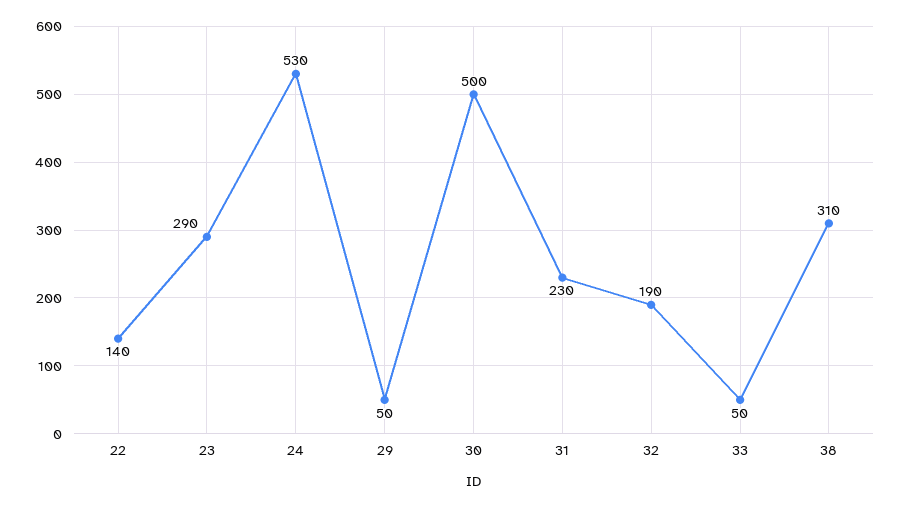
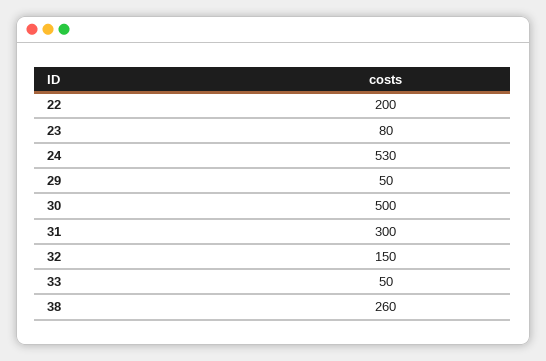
  {
-   "22": 140,
+   "22": 200,
-   "23": 290,
+   "23": 80,
    "24": 530,
    "29": 50,
    "30": 500,
-   "31": 230,
+   "31": 300,
-   "32": 190,
+   "32": 150,
    "33": 50,
-   "38": 310
+   "38": 260
  }

